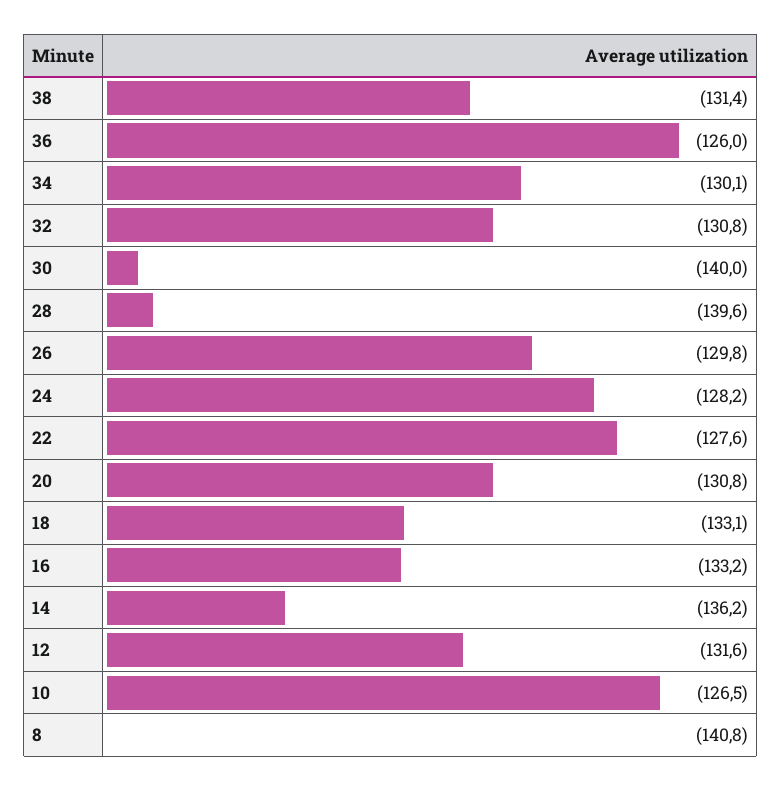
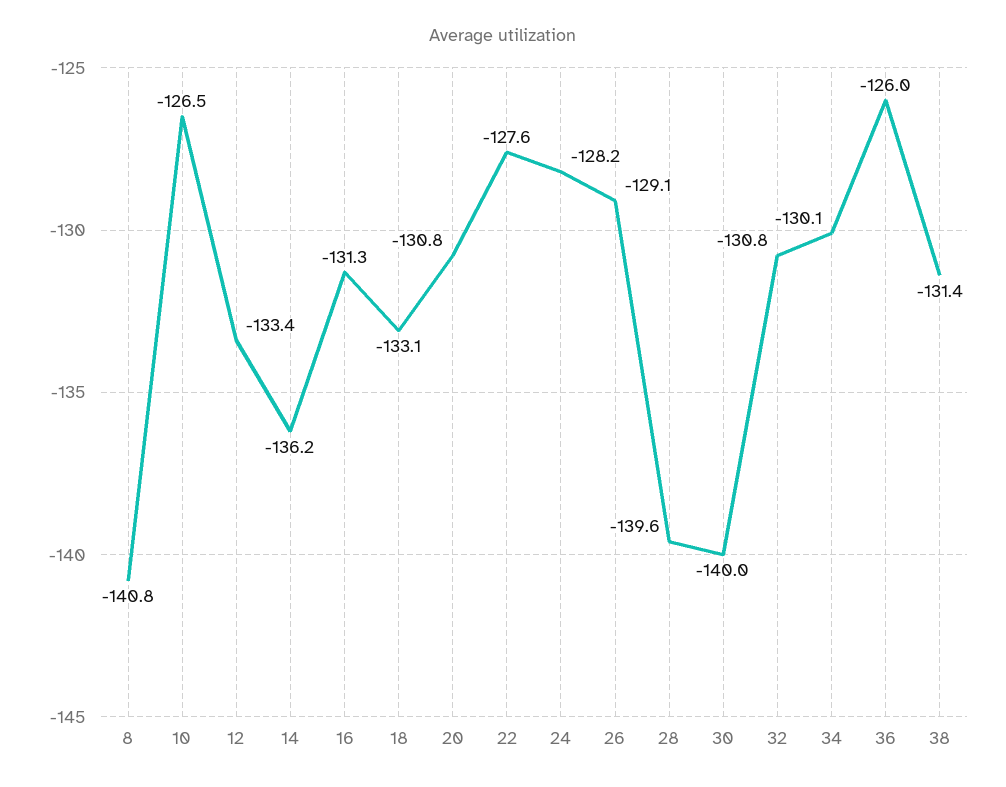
  {
    "38": -131.4,
    "36": -126,
    "34": -130.1,
    "32": -130.8,
    "30": -140,
    "28": -139.6,
-   "26": -129.8,
+   "26": -129.1,
    "24": -128.2,
    "22": -127.6,
    "20": -130.8,
    "18": -133.1,
-   "16": -133.2,
+   "16": -131.3,
    "14": -136.2,
-   "12": -131.6,
+   "12": -133.4,
    "10": -126.5,
    "8": -140.8
  }

